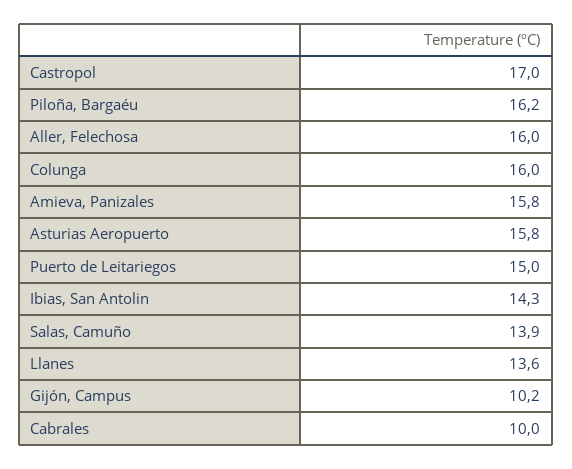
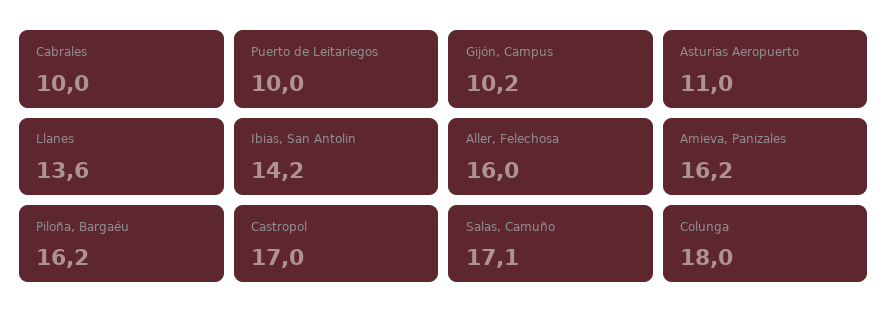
  {
    "Castropol": 17,
    "Piloña, Bargaéu": 16.2,
    "Aller, Felechosa": 16,
-   "Colunga": 16,
+   "Colunga": 18,
-   "Amieva, Panizales": 15.8,
+   "Amieva, Panizales": 16.2,
-   "Asturias Aeropuerto": 15.8,
+   "Asturias Aeropuerto": 11,
-   "Puerto de Leitariegos": 15,
+   "Puerto de Leitariegos": 10,
-   "Ibias, San Antolin": 14.3,
+   "Ibias, San Antolin": 14.2,
-   "Salas, Camuño": 13.9,
+   "Salas, Camuño": 17.1,
    "Llanes": 13.6,
    "Gijón, Campus": 10.2,
    "Cabrales": 10
  }

